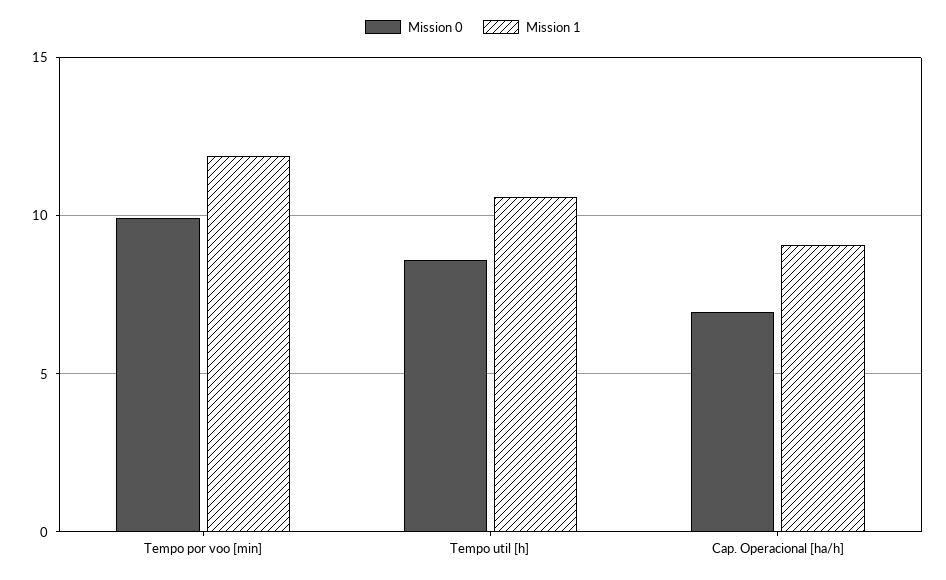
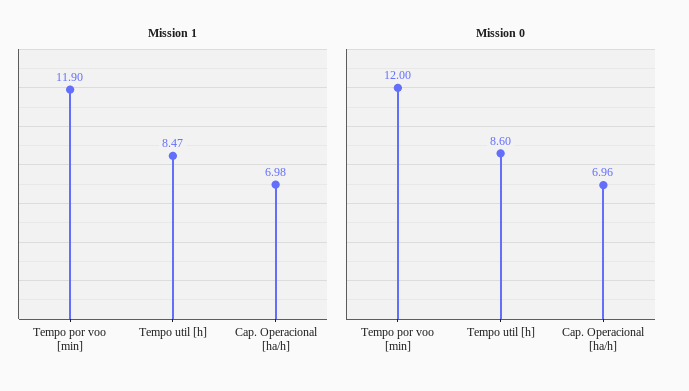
  {
    "Mission 0": {
-     "Tempo por voo [min]": 10,
+     "Tempo por voo [min]": 12,
      "Tempo util [h]": 8.6,
      "Cap. Operacional [ha/h]": 6.96
    },
    "Mission 1": {
      "Tempo por voo [min]": 11.9,
-     "Tempo util [h]": 10.5,
+     "Tempo util [h]": 8.47,
-     "Cap. Operacional [ha/h]": 9
+     "Cap. Operacional [ha/h]": 6.98
    }
  }

